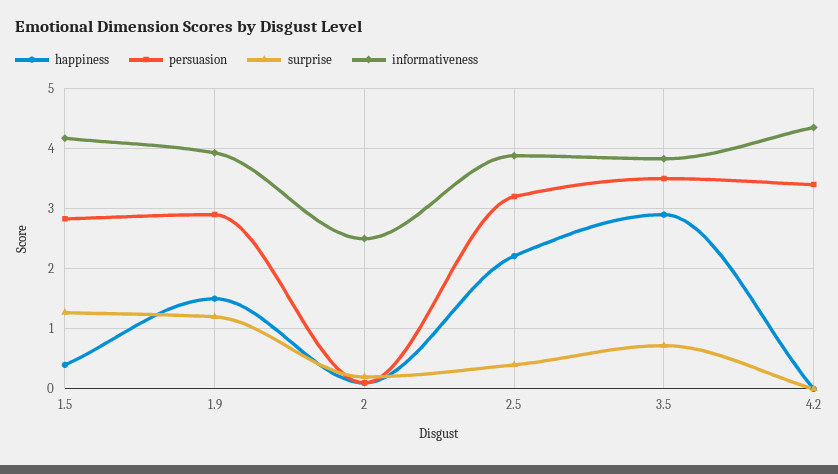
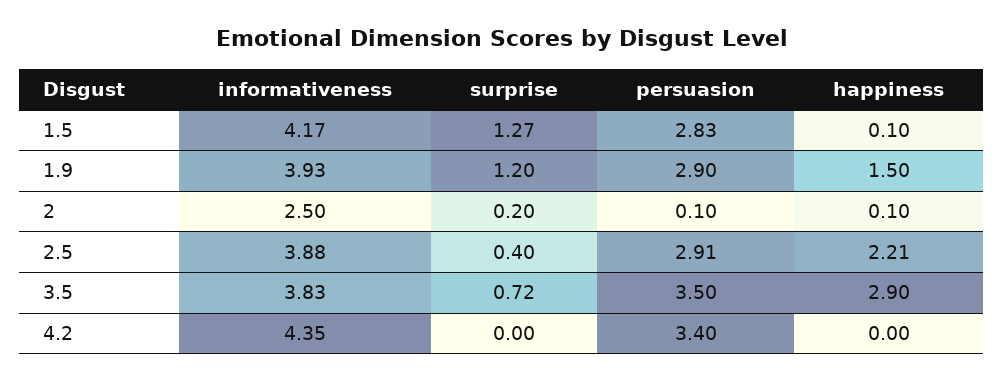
  {
    "happiness": {
-     "1.5": 0.4,
+     "1.5": 0.1,
      "1.9": 1.5,
      "2": 0.1,
      "2.5": 2.21,
      "3.5": 2.9,
      "4.2": 0
    },
    "persuasion": {
      "1.5": 2.83,
      "1.9": 2.9,
      "2": 0.1,
-     "2.5": 3.2,
+     "2.5": 2.91,
      "3.5": 3.5,
      "4.2": 3.4
    },
    "surprise": {
      "1.5": 1.27,
      "1.9": 1.2,
      "2": 0.2,
      "2.5": 0.4,
      "3.5": 0.72,
      "4.2": 0
    },
    "informativeness": {
      "1.5": 4.17,
      "1.9": 3.93,
      "2": 2.5,
      "2.5": 3.88,
      "3.5": 3.83,
      "4.2": 4.35
    }
  }

